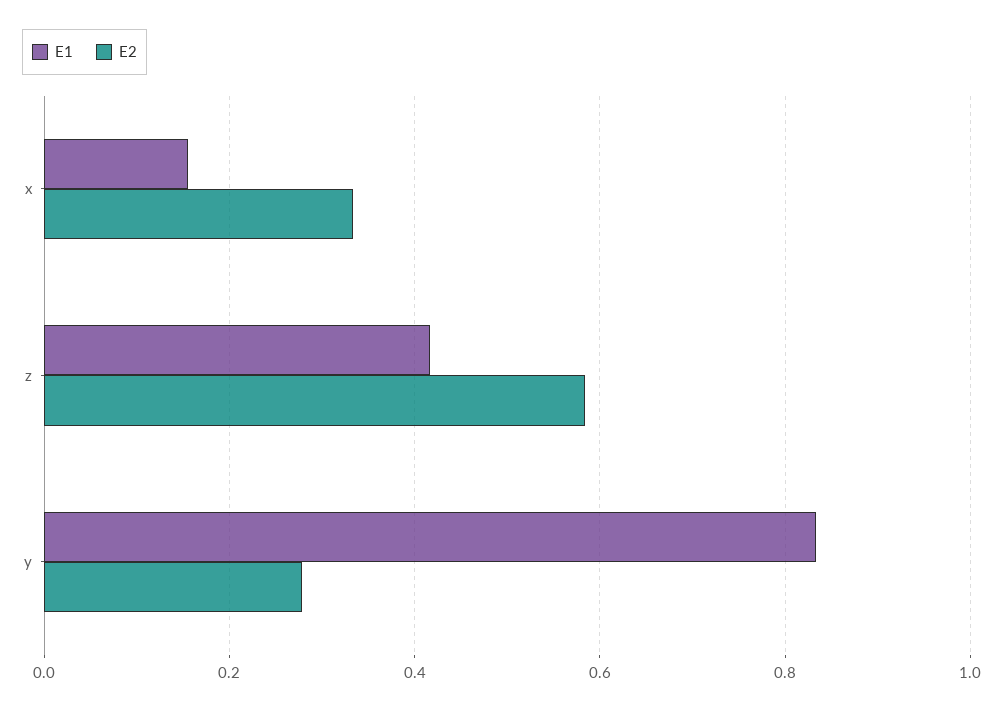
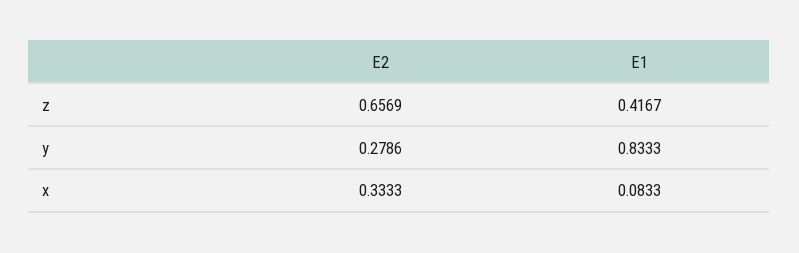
  {
    "E1": {
-     "x": 0.16,
+     "x": 0.0833,
      "z": 0.4167,
      "y": 0.8333
    },
    "E2": {
      "x": 0.3333,
-     "z": 0.58,
+     "z": 0.6569,
      "y": 0.2786
    }
  }

